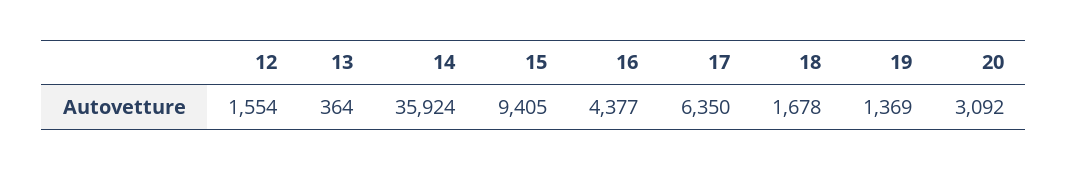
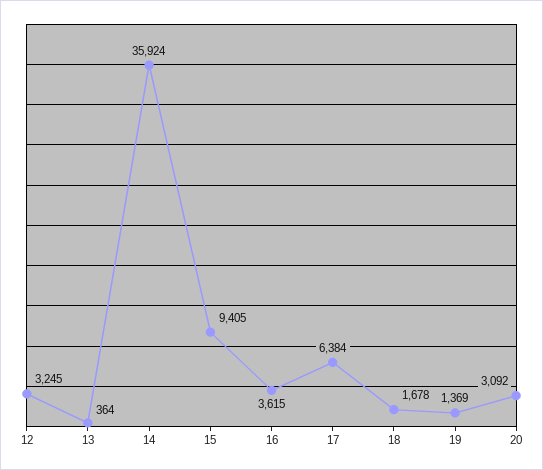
  {
-   "12": 1554,
+   "12": 3245,
    "13": 364,
    "14": 35924,
    "15": 9405,
-   "16": 4377,
+   "16": 3615,
-   "17": 6350,
+   "17": 6384,
    "18": 1678,
    "19": 1369,
    "20": 3092
  }

